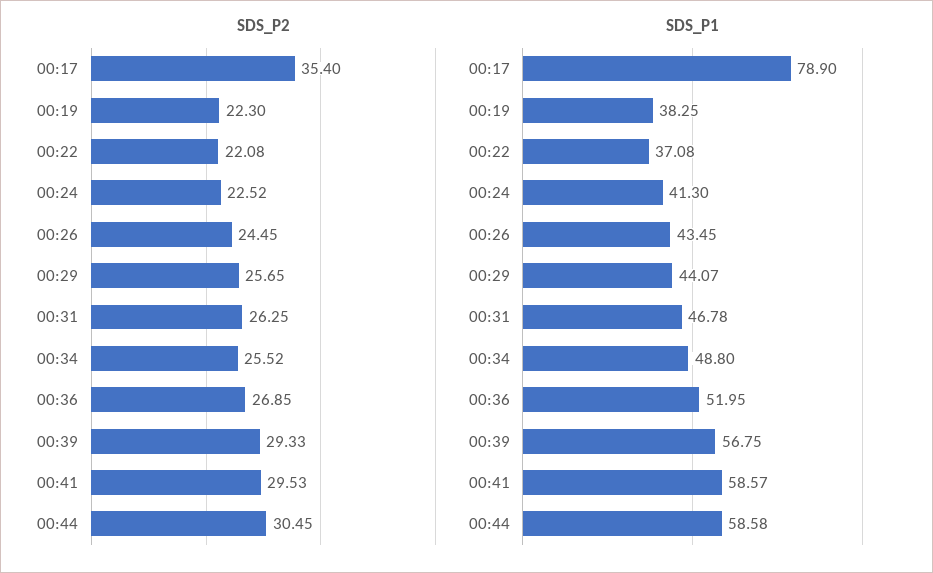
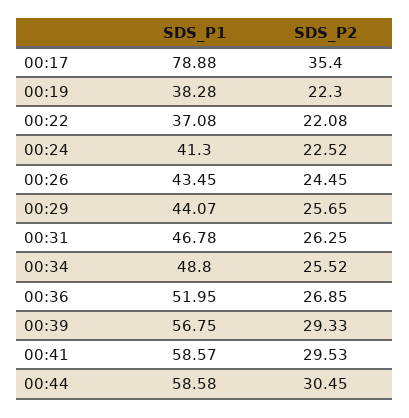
  {
    "SDS_P2": {
      "00:17": 35.4,
      "00:19": 22.3,
      "00:22": 22.08,
      "00:24": 22.52,
      "00:26": 24.45,
      "00:29": 25.65,
      "00:31": 26.25,
      "00:34": 25.52,
      "00:36": 26.85,
      "00:39": 29.33,
      "00:41": 29.53,
      "00:44": 30.45
    },
    "SDS_P1": {
-     "00:17": 78.9,
+     "00:17": 78.88,
-     "00:19": 38.25,
+     "00:19": 38.28,
      "00:22": 37.08,
      "00:24": 41.3,
      "00:26": 43.45,
      "00:29": 44.07,
      "00:31": 46.78,
      "00:34": 48.8,
      "00:36": 51.95,
      "00:39": 56.75,
      "00:41": 58.57,
      "00:44": 58.58
    }
  }

